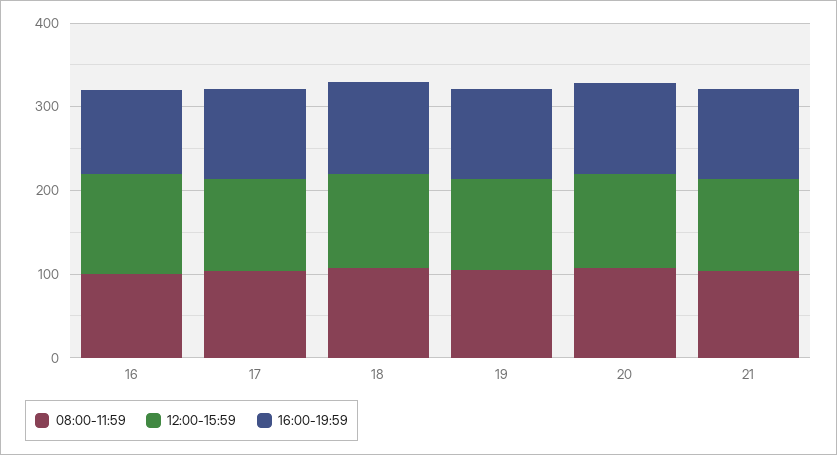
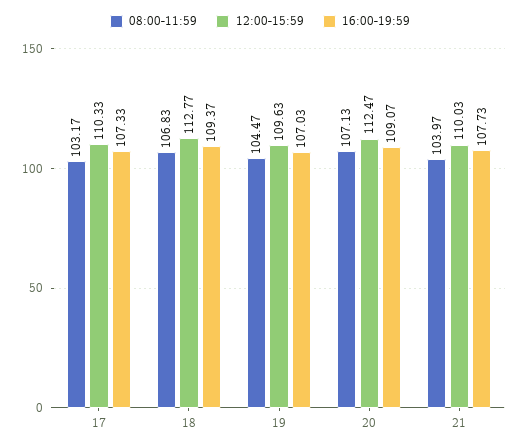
  {
    "08:00-11:59": {
-     "16": 100,
      "17": 103.17,
      "18": 106.83,
      "19": 104.47,
      "20": 107.13,
      "21": 103.97
    },
    "12:00-15:59": {
-     "16": 120,
      "17": 110.33,
      "18": 112.77,
      "19": 109.63,
      "20": 112.47,
      "21": 110.03
    },
    "16:00-19:59": {
-     "16": 100,
      "17": 107.33,
      "18": 109.37,
      "19": 107.03,
      "20": 109.07,
      "21": 107.73
    }
  }

